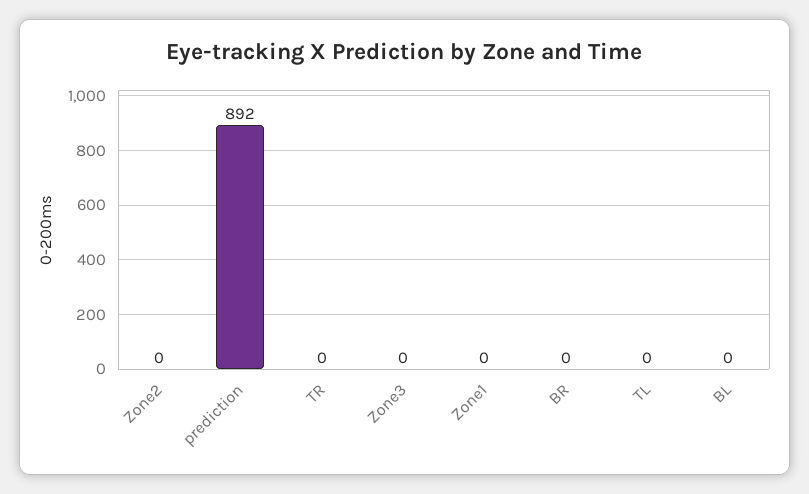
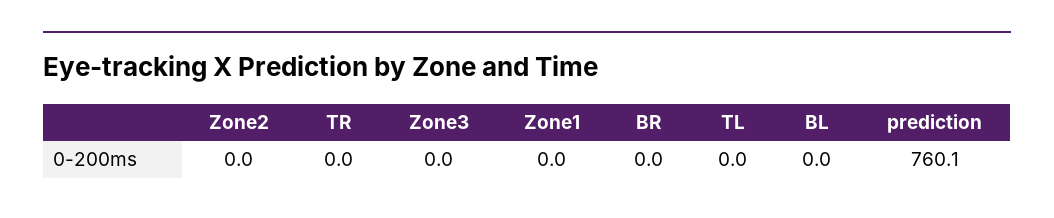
  {
    "Zone2": 0,
-   "prediction": 892,
+   "prediction": 760.1,
    "TR": 0,
    "Zone3": 0,
    "Zone1": 0,
    "BR": 0,
    "TL": 0,
    "BL": 0
  }

